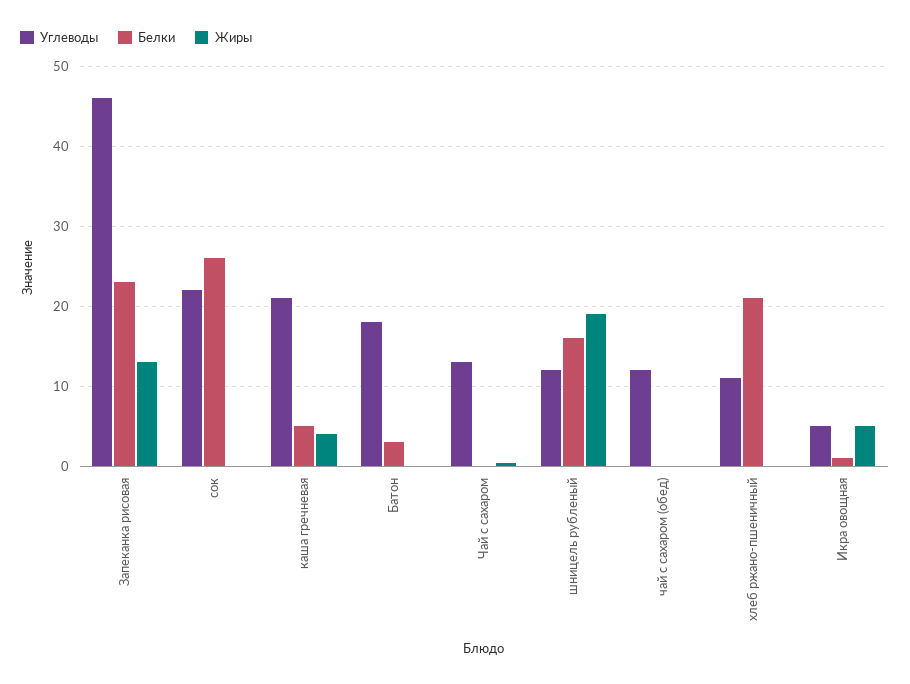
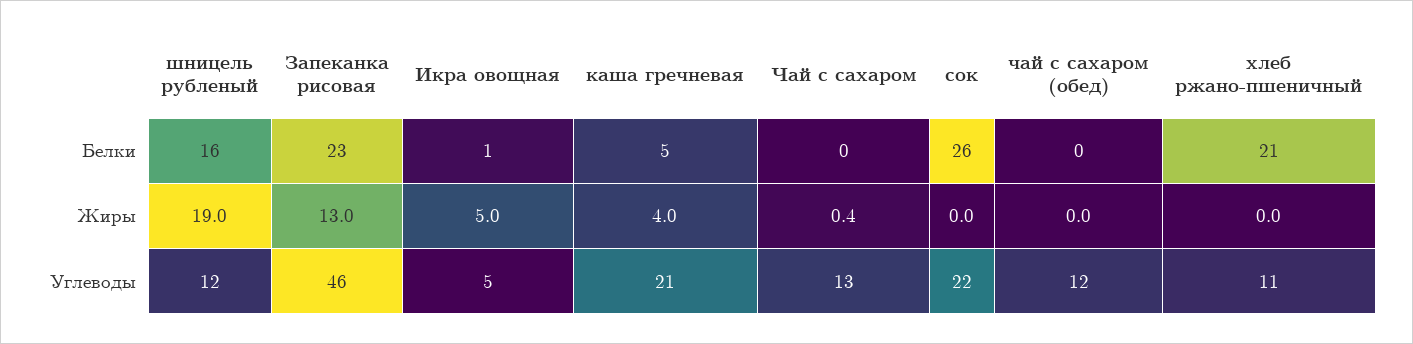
  {
    "Углеводы": {
      "Запеканка рисовая": 46,
      "сок": 22,
      "каша гречневая": 21,
-     "Батон": 18,
      "Чай с сахаром": 13,
      "шницель рубленый": 12,
      "чай с сахаром (обед)": 12,
      "хлеб ржано-пшеничный": 11,
      "Икра овощная": 5
    },
    "Белки": {
      "Запеканка рисовая": 23,
      "сок": 26,
      "каша гречневая": 5,
-     "Батон": 3,
      "Чай с сахаром": 0,
      "шницель рубленый": 16,
      "чай с сахаром (обед)": 0,
      "хлеб ржано-пшеничный": 21,
      "Икра овощная": 1
    },
    "Жиры": {
      "Запеканка рисовая": 13,
      "сок": 0,
      "каша гречневая": 4,
-     "Батон": 0,
      "Чай с сахаром": 0.4,
      "шницель рубленый": 19,
      "чай с сахаром (обед)": 0,
      "хлеб ржано-пшеничный": 0,
      "Икра овощная": 5
    }
  }

